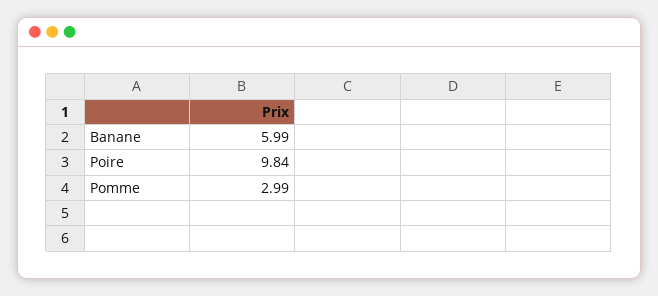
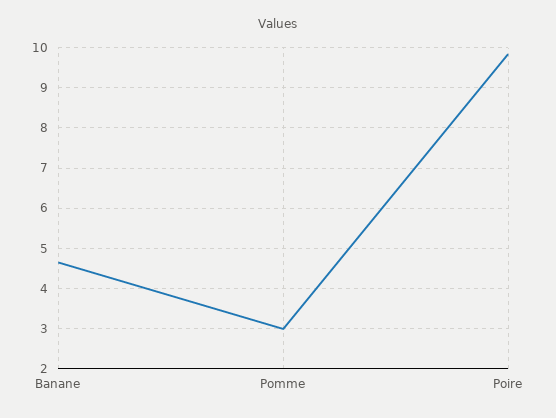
  {
-   "Banane": 5.99,
+   "Banane": 4.6,
    "Poire": 9.84,
    "Pomme": 2.99
  }

